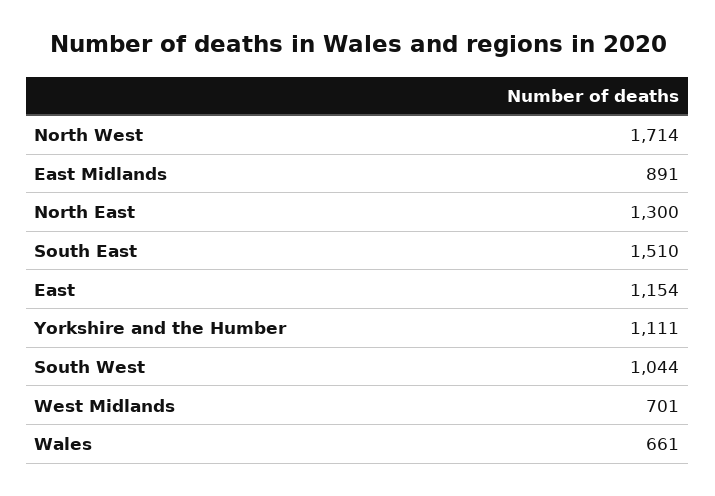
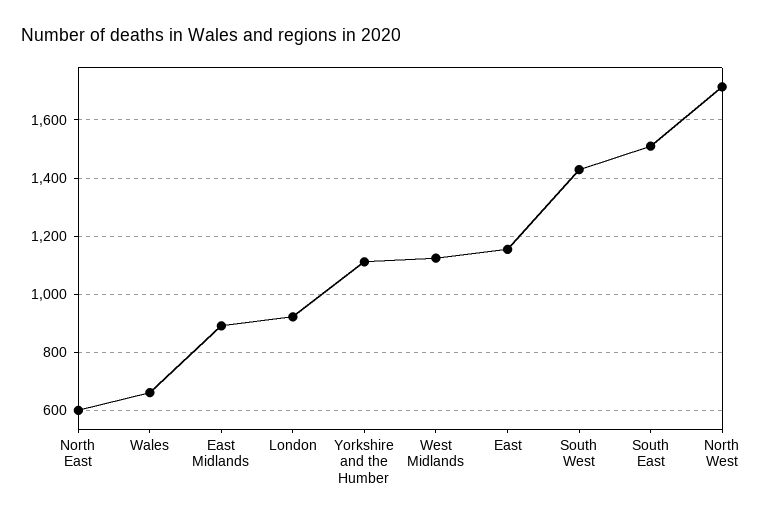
  {
    "North West": 1714,
    "East Midlands": 891,
-   "North East": 1300,
+   "North East": 600,
    "South East": 1510,
    "East": 1154,
    "Yorkshire and the Humber": 1111,
-   "South West": 1044,
+   "South West": 1425,
-   "West Midlands": 701,
+   "West Midlands": 1125,
-   "Wales": 661
+   "Wales": 661,
+   "London": 925
  }

